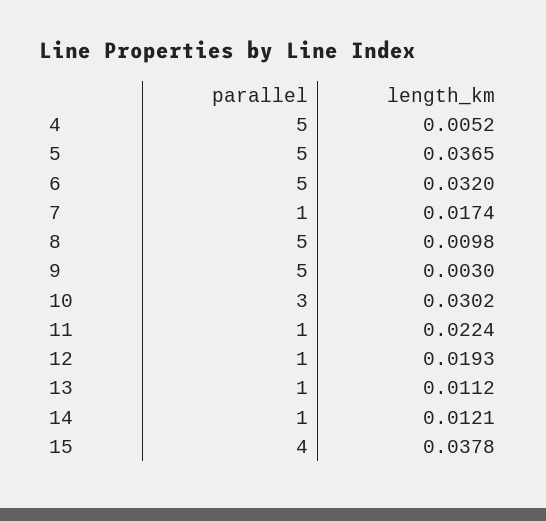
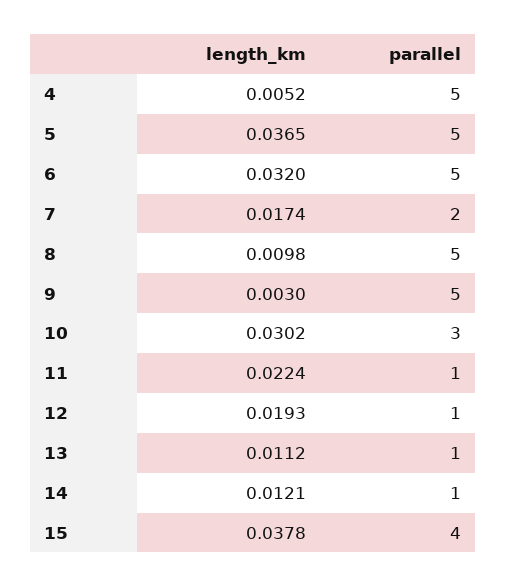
  {
    "parallel": {
      "4": 5,
      "5": 5,
      "6": 5,
-     "7": 1,
+     "7": 2,
      "8": 5,
      "9": 5,
      "10": 3,
      "11": 1,
      "12": 1,
      "13": 1,
      "14": 1,
      "15": 4
    },
    "length_km": {
      "4": 0.0052,
      "5": 0.0365,
      "6": 0.032,
      "7": 0.0174,
      "8": 0.0098,
      "9": 0.003,
      "10": 0.0302,
      "11": 0.0224,
      "12": 0.0193,
      "13": 0.0112,
      "14": 0.0121,
      "15": 0.0378
    }
  }

